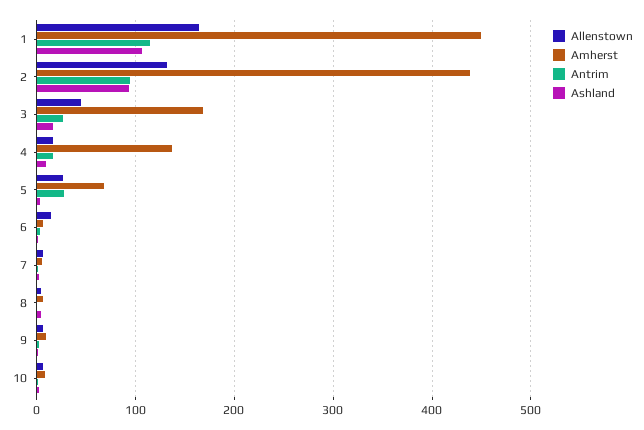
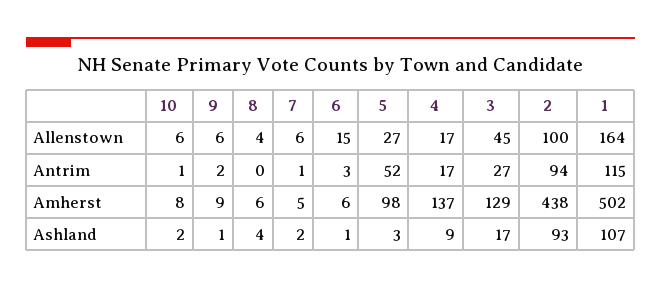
  {
    "Allenstown": {
      "1": 164,
-     "2": 130,
+     "2": 100,
      "3": 45,
      "4": 17,
      "5": 27,
      "6": 15,
      "7": 6,
      "8": 4,
      "9": 6,
      "10": 6
    },
    "Amherst": {
-     "1": 450,
+     "1": 502,
      "2": 438,
-     "3": 170,
+     "3": 129,
      "4": 137,
-     "5": 70,
+     "5": 98,
      "6": 6,
      "7": 5,
      "8": 6,
      "9": 9,
      "10": 8
    },
    "Antrim": {
      "1": 115,
      "2": 94,
      "3": 27,
      "4": 17,
-     "5": 30,
+     "5": 52,
      "6": 3,
      "7": 1,
      "8": 0,
      "9": 2,
      "10": 1
    },
    "Ashland": {
      "1": 107,
      "2": 93,
      "3": 17,
      "4": 9,
      "5": 3,
      "6": 1,
      "7": 2,
      "8": 4,
      "9": 1,
      "10": 2
    }
  }

